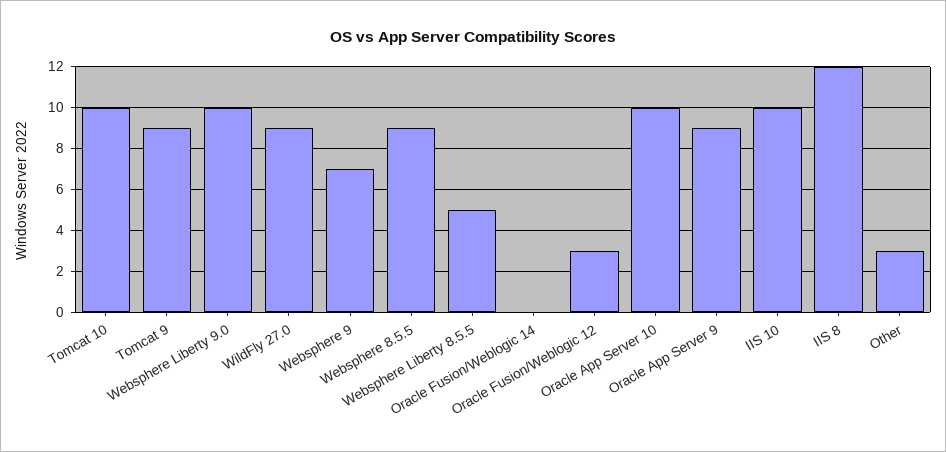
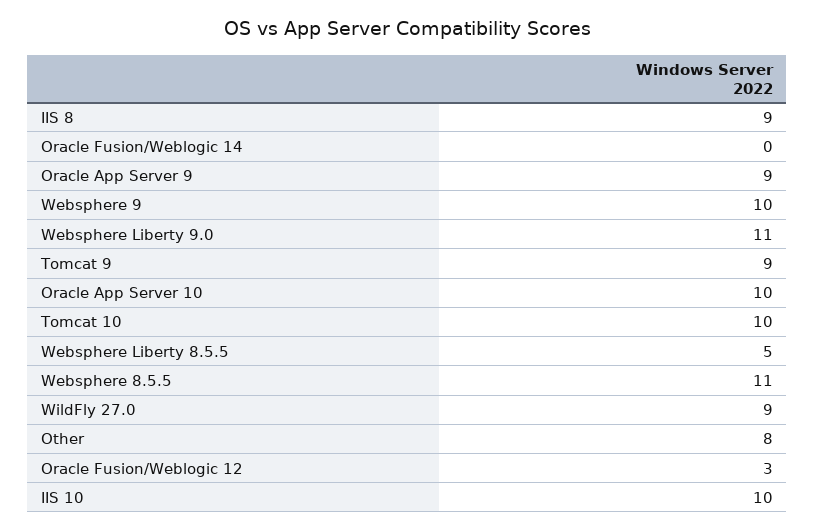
  {
    "Tomcat 10": 10,
    "Tomcat 9": 9,
-   "Websphere Liberty 9.0": 10,
+   "Websphere Liberty 9.0": 11,
    "WildFly 27.0": 9,
-   "Websphere 9": 7,
+   "Websphere 9": 10,
-   "Websphere 8.5.5": 9,
+   "Websphere 8.5.5": 11,
    "Websphere Liberty 8.5.5": 5,
    "Oracle Fusion/Weblogic 14": 0,
    "Oracle Fusion/Weblogic 12": 3,
    "Oracle App Server 10": 10,
    "Oracle App Server 9": 9,
    "IIS 10": 10,
-   "IIS 8": 12,
+   "IIS 8": 9,
-   "Other": 3
+   "Other": 8
  }

